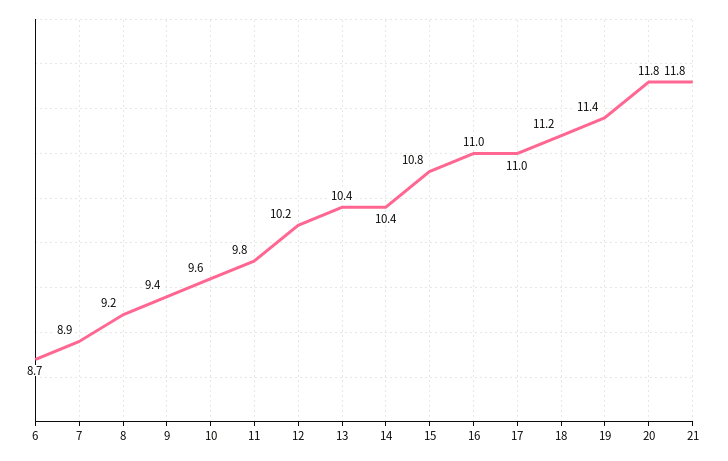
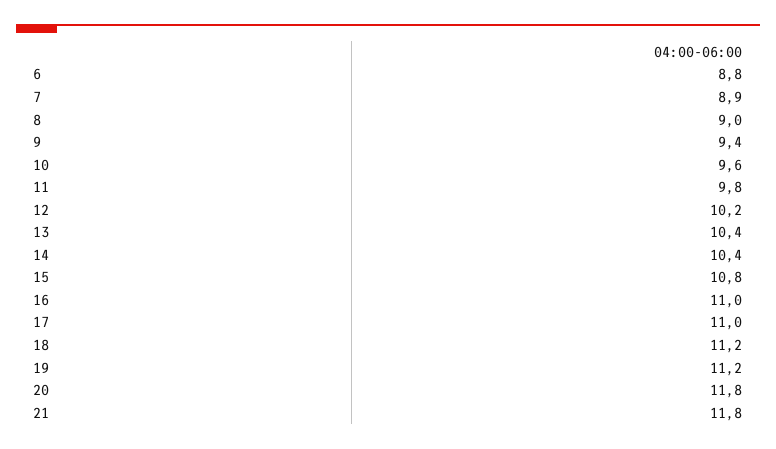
  {
-   "6": 8.7,
+   "6": 8.8,
    "7": 8.9,
-   "8": 9.2,
+   "8": 9,
    "9": 9.4,
    "10": 9.6,
    "11": 9.8,
    "12": 10.2,
    "13": 10.4,
    "14": 10.4,
    "15": 10.8,
    "16": 11,
    "17": 11,
    "18": 11.2,
-   "19": 11.4,
+   "19": 11.2,
    "20": 11.8,
    "21": 11.8
  }

